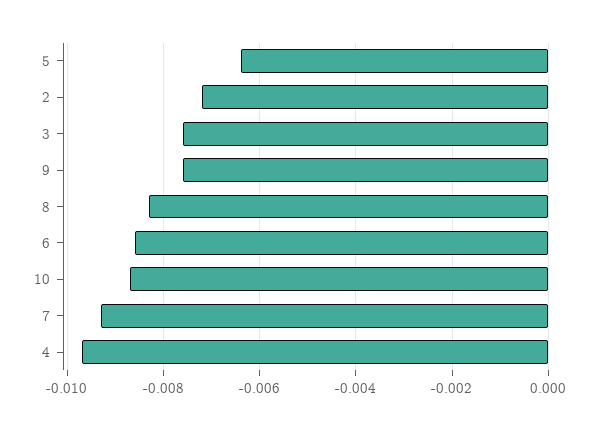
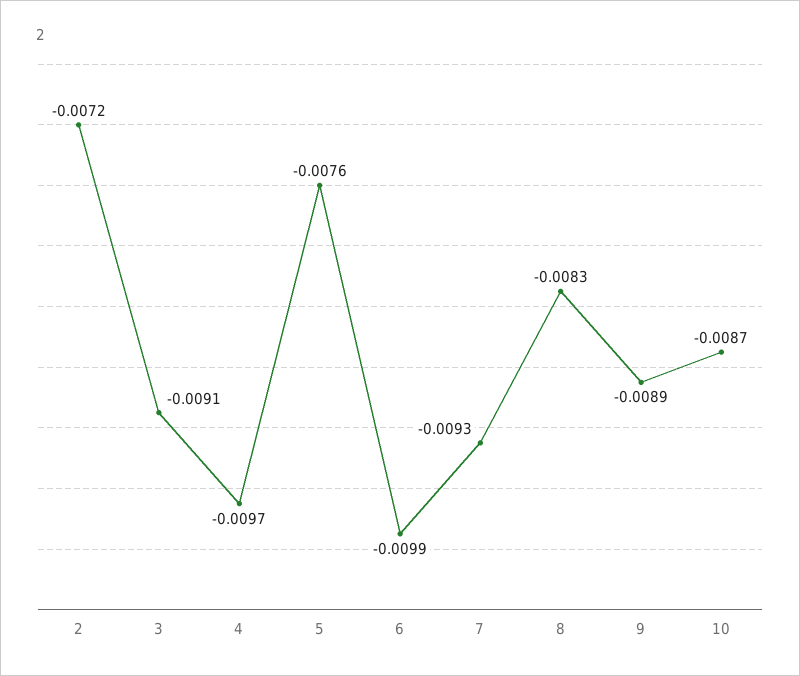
  {
-   "5": -0.0065,
+   "5": -0.0076,
    "2": -0.0072,
-   "3": -0.0075,
+   "3": -0.0091,
-   "9": -0.0075,
+   "9": -0.0089,
    "8": -0.0083,
-   "6": -0.0085,
+   "6": -0.0099,
    "10": -0.0087,
    "7": -0.0093,
    "4": -0.0097
  }

